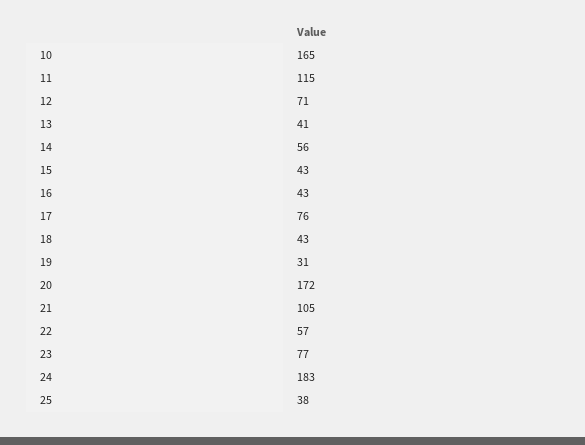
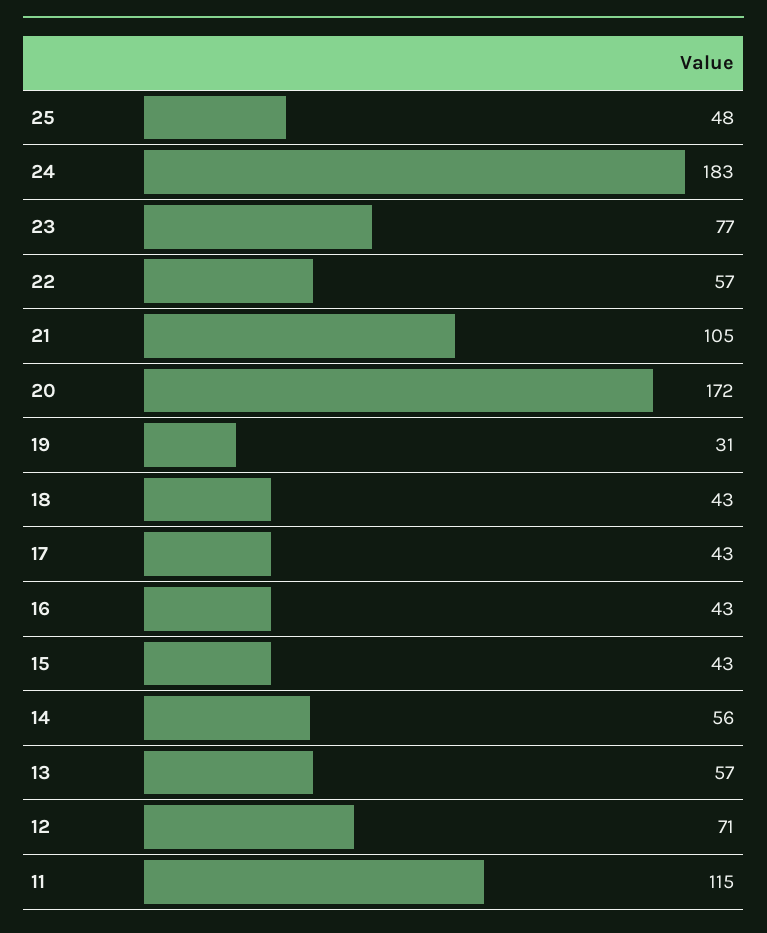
  {
-   "10": 165,
    "11": 115,
    "12": 71,
-   "13": 41,
+   "13": 57,
    "14": 56,
    "15": 43,
    "16": 43,
-   "17": 76,
+   "17": 43,
    "18": 43,
    "19": 31,
    "20": 172,
    "21": 105,
    "22": 57,
    "23": 77,
    "24": 183,
-   "25": 38
+   "25": 48
  }

